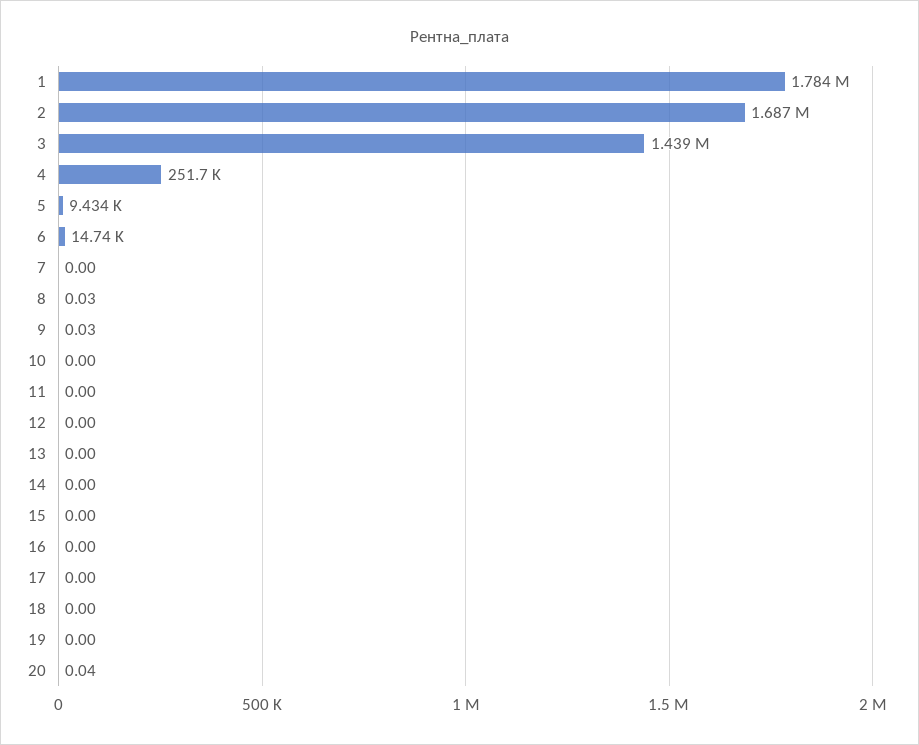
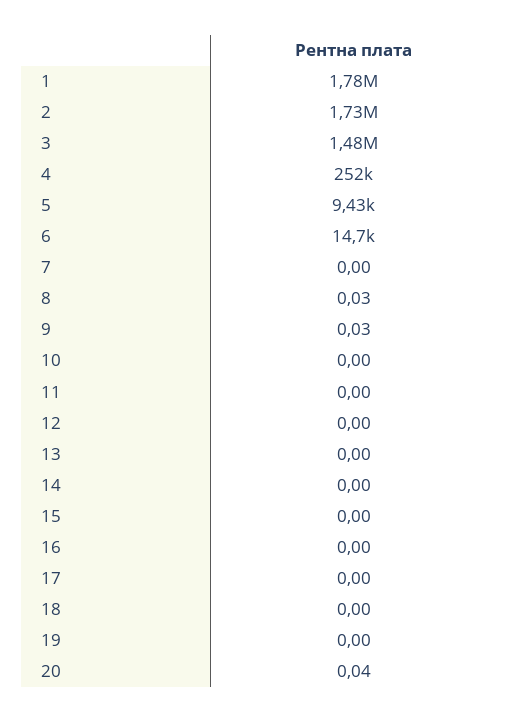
  {
    "1": 1784000,
-   "2": 1687000,
+   "2": 1730000,
-   "3": 1439000,
+   "3": 1480000,
    "4": 251700,
    "5": 9434,
    "6": 14740,
    "7": 0,
    "8": 0.03,
    "9": 0.03,
    "10": 0,
    "11": 0,
    "12": 0,
    "13": 0,
    "14": 0,
    "15": 0,
    "16": 0,
    "17": 0,
    "18": 0,
    "19": 0,
    "20": 0.04
  }

